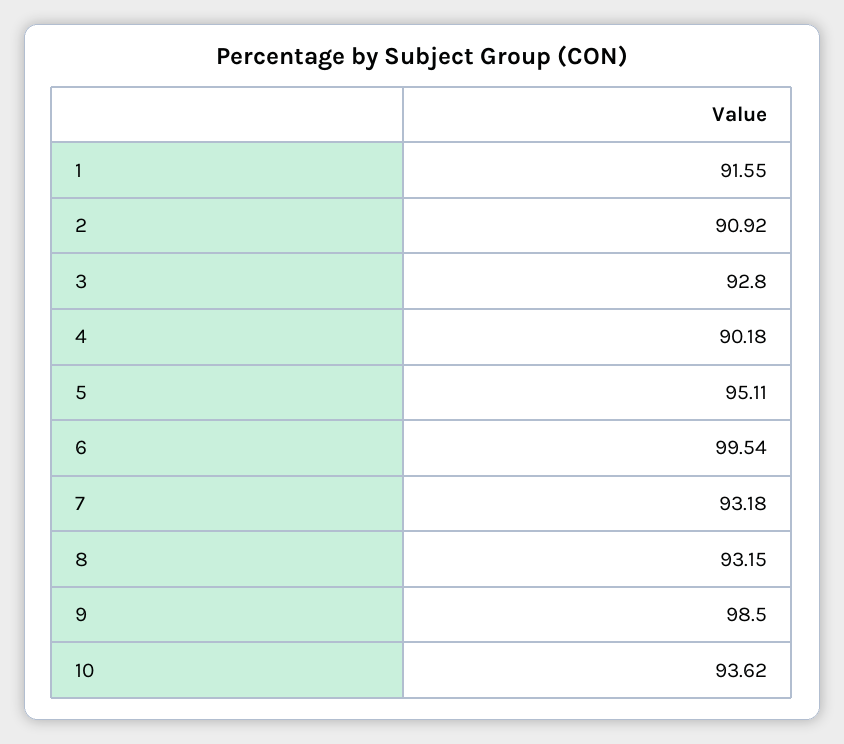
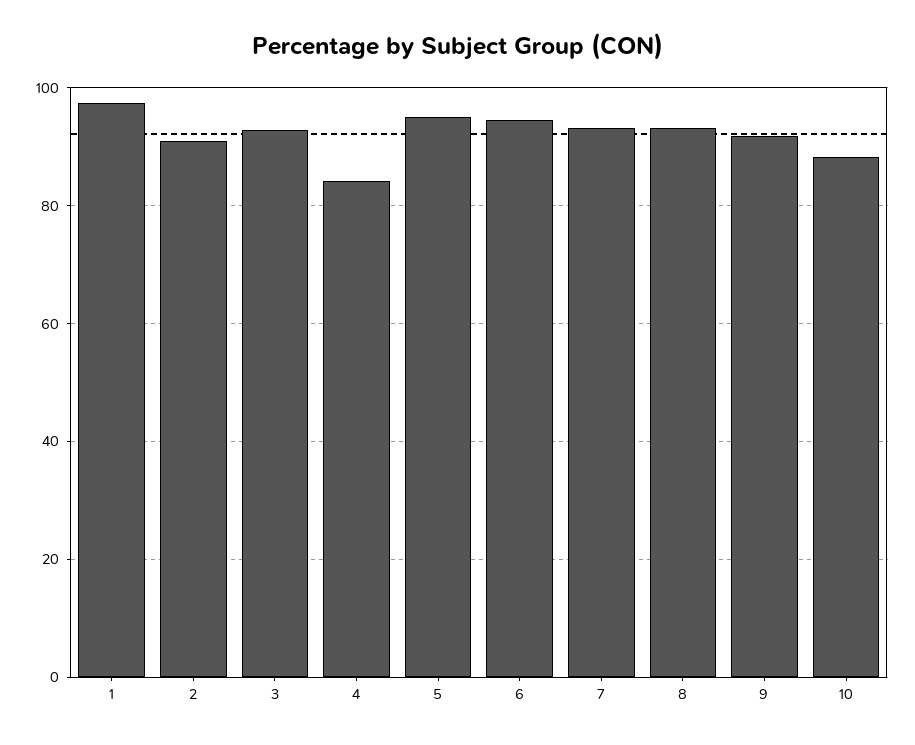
  {
-   "1": 91.55,
+   "1": 98,
    "2": 90.92,
    "3": 92.8,
-   "4": 90.18,
+   "4": 84,
    "5": 95.11,
-   "6": 99.54,
+   "6": 94,
    "7": 93.18,
    "8": 93.15,
-   "9": 98.5,
+   "9": 92,
-   "10": 93.62
+   "10": 88
  }

